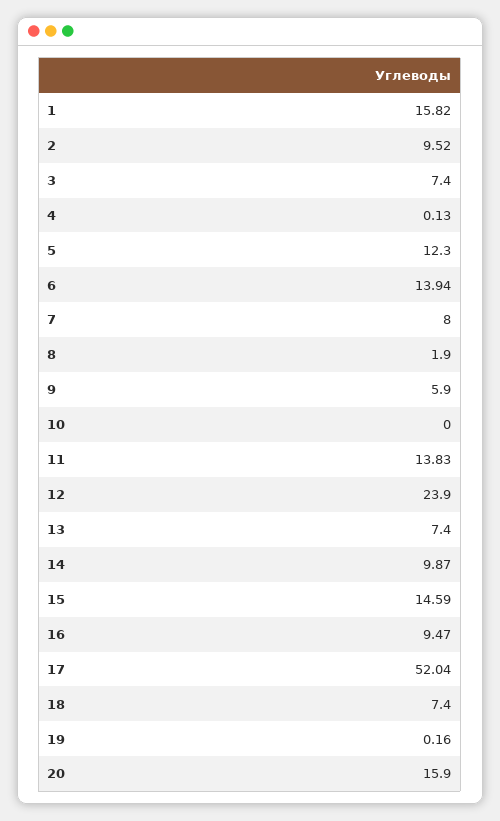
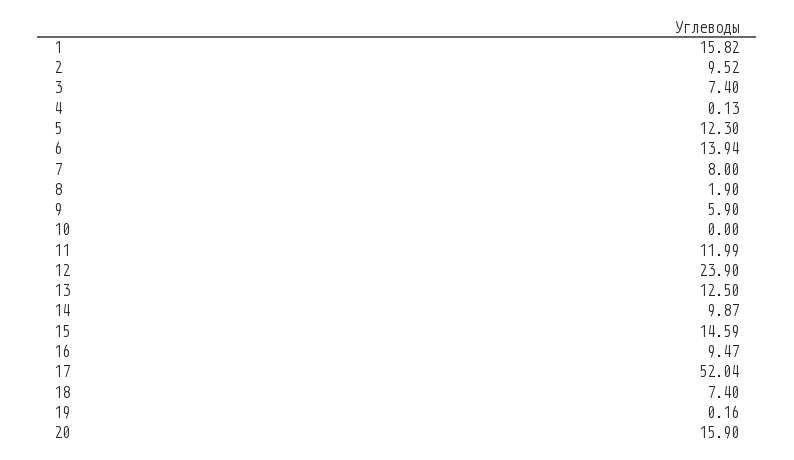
  {
    "1": 15.82,
    "2": 9.52,
    "3": 7.4,
    "4": 0.13,
    "5": 12.3,
    "6": 13.94,
    "7": 8,
    "8": 1.9,
    "9": 5.9,
    "10": 0,
-   "11": 13.83,
+   "11": 11.99,
    "12": 23.9,
-   "13": 7.4,
+   "13": 12.5,
    "14": 9.87,
    "15": 14.59,
    "16": 9.47,
    "17": 52.04,
    "18": 7.4,
    "19": 0.16,
    "20": 15.9
  }

